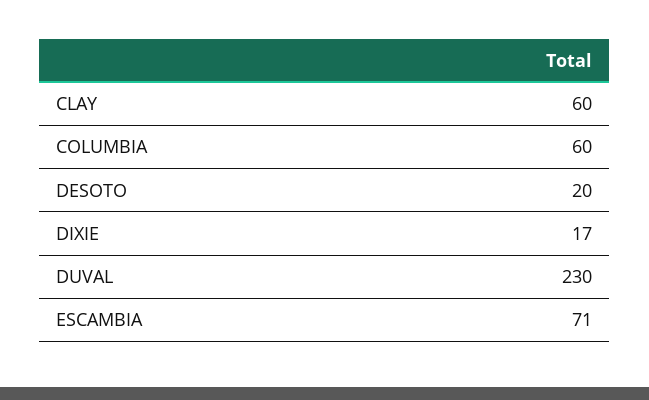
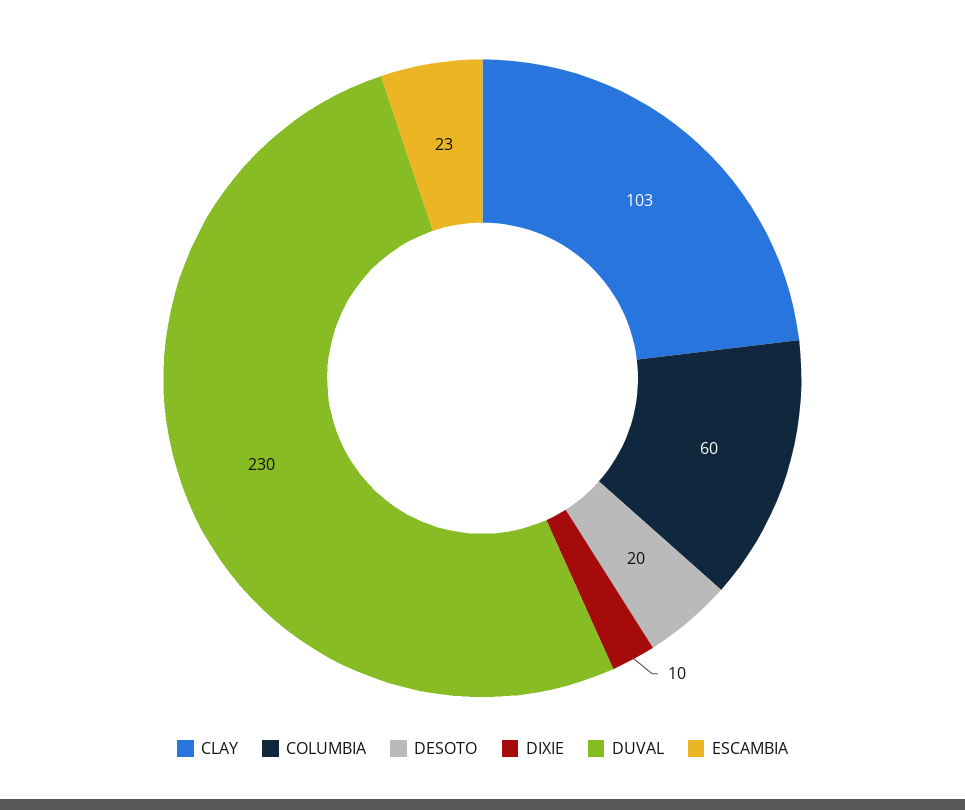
  {
-   "CLAY": 60,
+   "CLAY": 103,
    "COLUMBIA": 60,
    "DESOTO": 20,
-   "DIXIE": 17,
+   "DIXIE": 10,
    "DUVAL": 230,
-   "ESCAMBIA": 71
+   "ESCAMBIA": 23
  }

